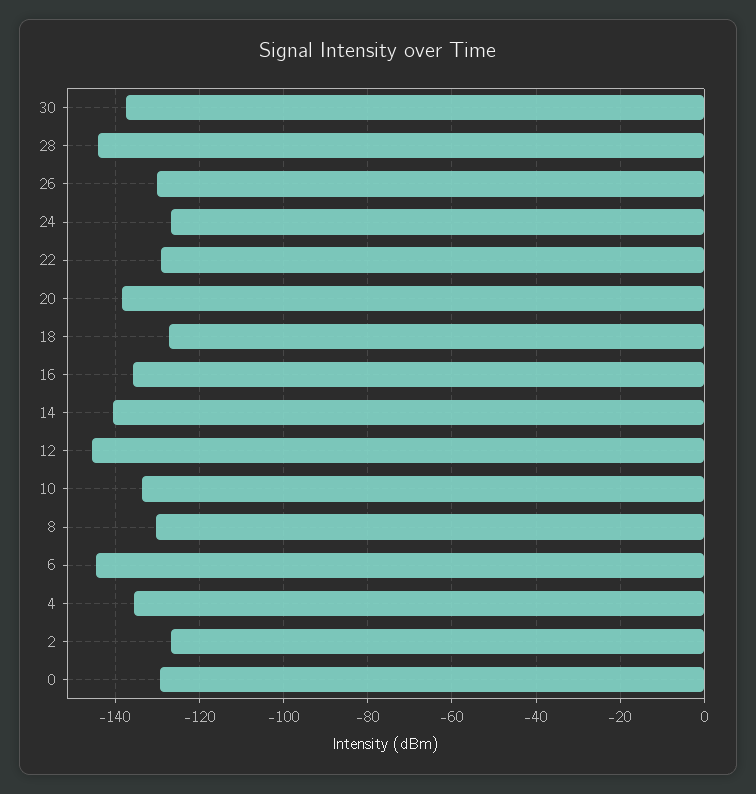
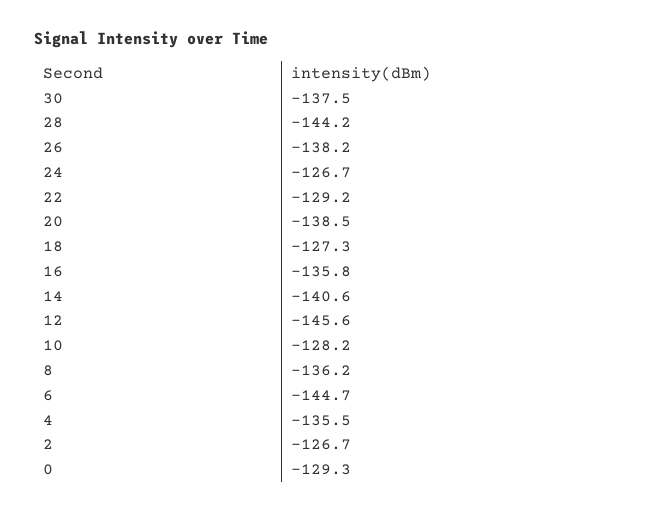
  {
    "30": -137.5,
    "28": -144.2,
-   "26": -130,
+   "26": -138.2,
    "24": -126.7,
    "22": -129.2,
    "20": -138.5,
    "18": -127.3,
    "16": -135.8,
    "14": -140.6,
    "12": -145.6,
-   "10": -134,
+   "10": -128.2,
-   "8": -130,
+   "8": -136.2,
    "6": -144.7,
    "4": -135.5,
    "2": -126.7,
    "0": -129.3
  }

